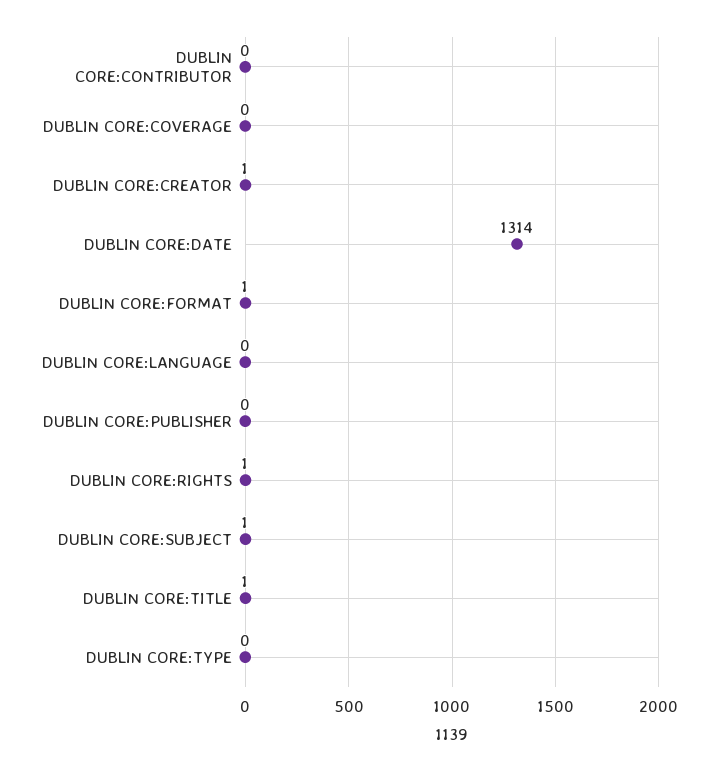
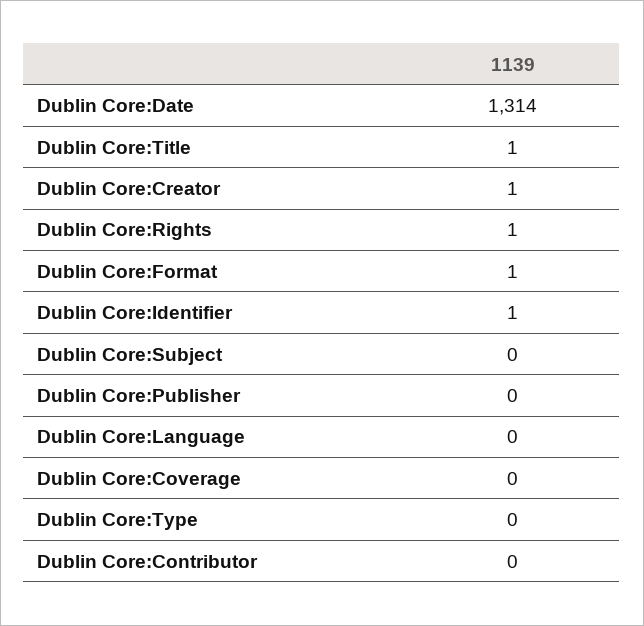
  {
    "DUBLIN CORE:CONTRIBUTOR": 0,
    "DUBLIN CORE:COVERAGE": 0,
    "DUBLIN CORE:CREATOR": 1,
    "DUBLIN CORE:DATE": 1314,
    "DUBLIN CORE:FORMAT": 1,
    "DUBLIN CORE:LANGUAGE": 0,
    "DUBLIN CORE:PUBLISHER": 0,
    "DUBLIN CORE:RIGHTS": 1,
-   "DUBLIN CORE:SUBJECT": 1,
+   "DUBLIN CORE:SUBJECT": 0,
    "DUBLIN CORE:TITLE": 1,
-   "DUBLIN CORE:TYPE": 0
+   "DUBLIN CORE:TYPE": 0,
+   "Dublin Core:Identifier": 1
  }

